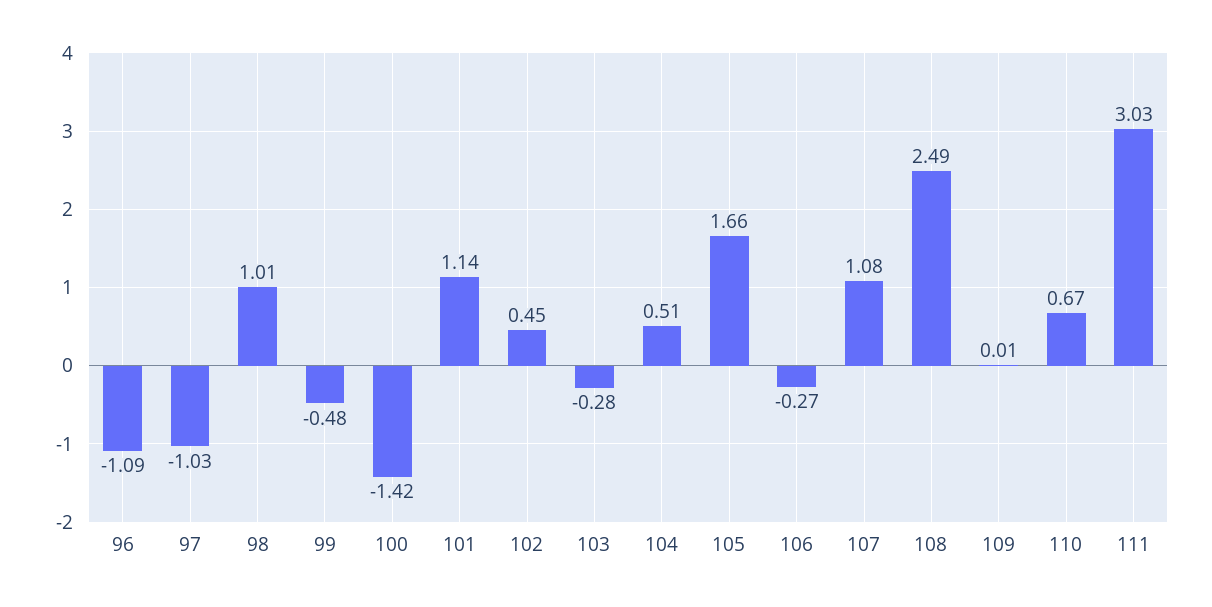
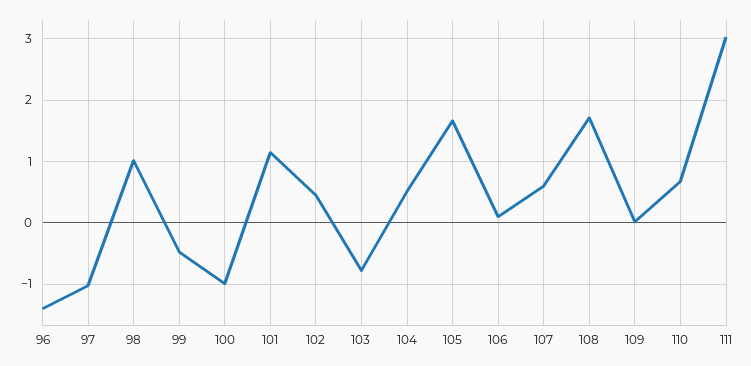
  {
-   "96": -1.09,
+   "96": -1.4,
    "97": -1.03,
    "98": 1.01,
    "99": -0.48,
-   "100": -1.42,
+   "100": -1,
    "101": 1.14,
    "102": 0.45,
-   "103": -0.28,
+   "103": -0.8,
    "104": 0.51,
    "105": 1.66,
-   "106": -0.27,
+   "106": 0.1,
-   "107": 1.08,
+   "107": 0.6,
-   "108": 2.49,
+   "108": 1.7,
    "109": 0.01,
    "110": 0.67,
    "111": 3.03
  }

